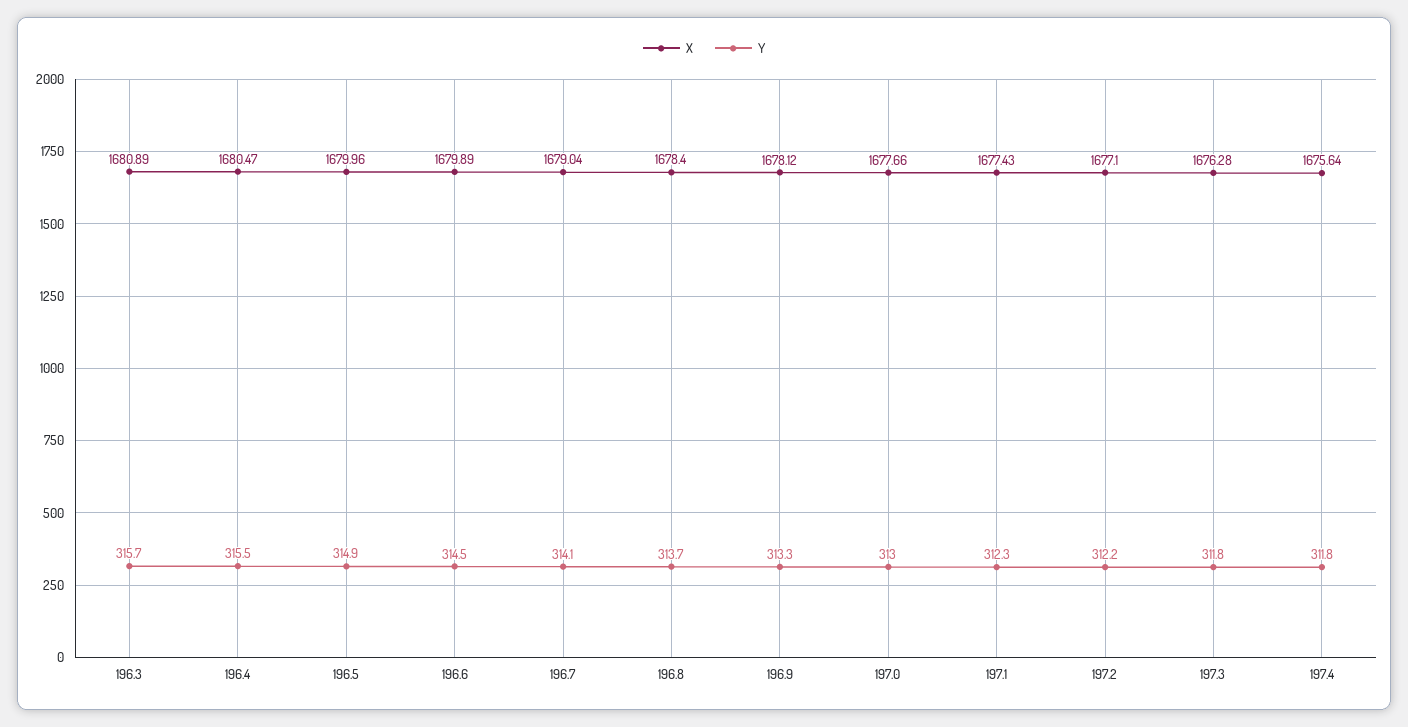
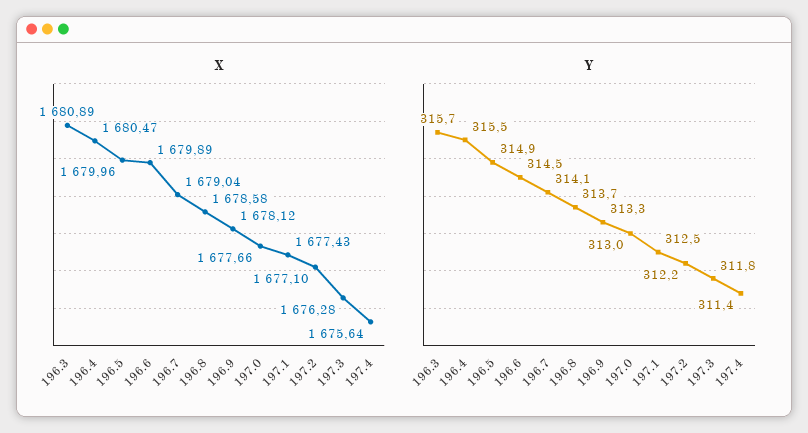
  {
    "X": {
      "196.3": 1680.89,
      "196.4": 1680.47,
      "196.5": 1679.96,
      "196.6": 1679.89,
      "196.7": 1679.04,
-     "196.8": 1678.4,
+     "196.8": 1678.58,
      "196.9": 1678.12,
      "197.0": 1677.66,
      "197.1": 1677.43,
      "197.2": 1677.1,
      "197.3": 1676.28,
      "197.4": 1675.64
    },
    "Y": {
      "196.3": 315.7,
      "196.4": 315.5,
      "196.5": 314.9,
      "196.6": 314.5,
      "196.7": 314.1,
      "196.8": 313.7,
      "196.9": 313.3,
      "197.0": 313,
-     "197.1": 312.3,
+     "197.1": 312.5,
      "197.2": 312.2,
      "197.3": 311.8,
-     "197.4": 311.8
+     "197.4": 311.4
    }
  }

